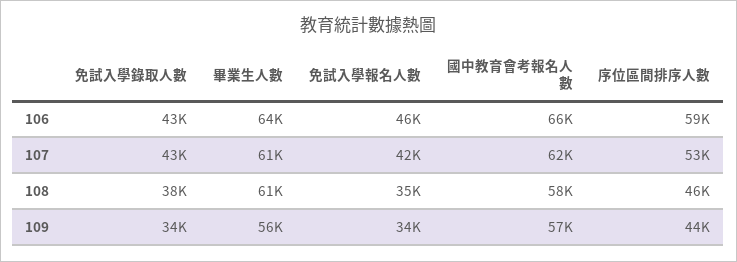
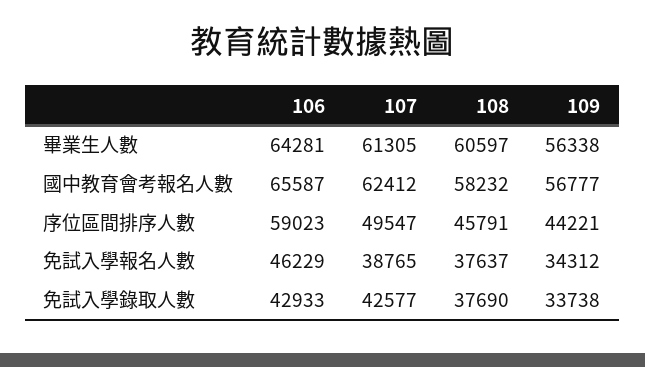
  {
    "免試入學錄取人數": {
      "106": 42933,
      "107": 42577,
      "108": 37690,
      "109": 33738
    },
    "畢業生人數": {
      "106": 64281,
      "107": 61305,
      "108": 60597,
      "109": 56338
    },
    "免試入學報名人數": {
      "106": 46229,
-     "107": 42000,
+     "107": 38765,
-     "108": 35000,
+     "108": 37637,
      "109": 34312
    },
    "國中教育會考報名人數": {
      "106": 65587,
      "107": 62412,
      "108": 58232,
      "109": 56777
    },
    "序位區間排序人數": {
      "106": 59023,
-     "107": 53000,
+     "107": 49547,
      "108": 45791,
      "109": 44221
    }
  }

